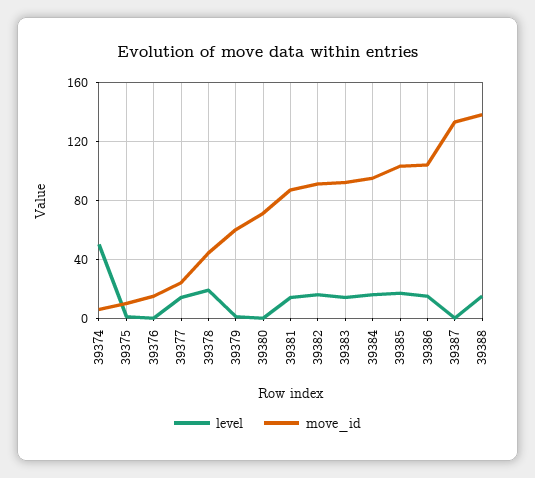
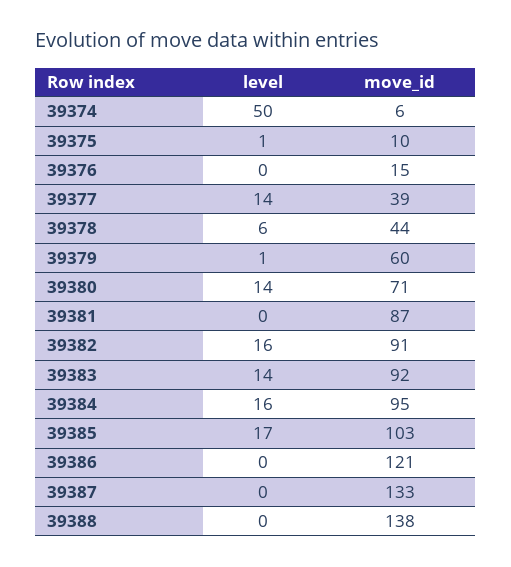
  {
    "level": {
      "39374": 50,
      "39375": 1,
      "39376": 0,
      "39377": 14,
-     "39378": 20,
+     "39378": 6,
      "39379": 1,
-     "39380": 0,
+     "39380": 14,
-     "39381": 15,
+     "39381": 0,
      "39382": 16,
      "39383": 14,
      "39384": 16,
      "39385": 17,
-     "39386": 15,
+     "39386": 0,
      "39387": 0,
-     "39388": 15
+     "39388": 0
    },
    "move_id": {
      "39374": 6,
      "39375": 10,
      "39376": 15,
-     "39377": 25,
+     "39377": 39,
      "39378": 44,
      "39379": 60,
      "39380": 71,
      "39381": 87,
      "39382": 91,
      "39383": 92,
      "39384": 95,
      "39385": 103,
-     "39386": 105,
+     "39386": 121,
      "39387": 133,
      "39388": 138
    }
  }

